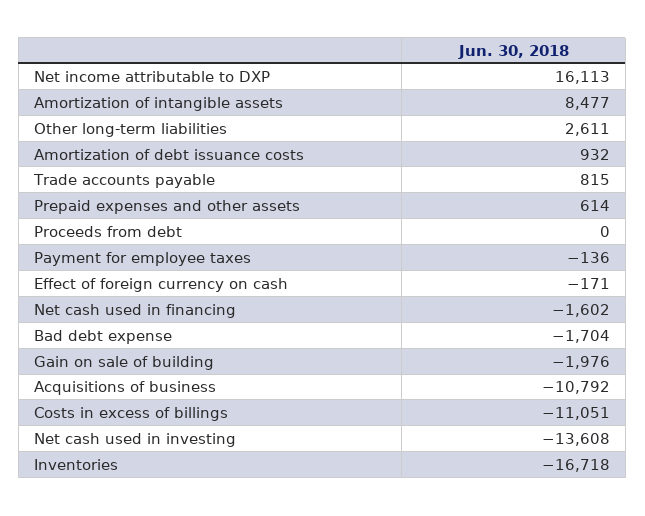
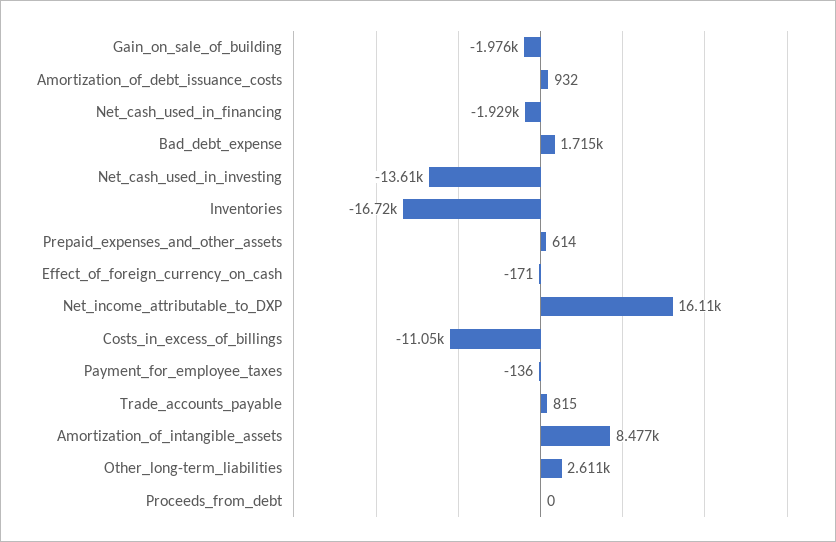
  {
    "Net income attributable to DXP": 16113,
    "Amortization of intangible assets": 8477,
    "Other long-term liabilities": 2611,
    "Amortization of debt issuance costs": 932,
    "Trade accounts payable": 815,
    "Prepaid expenses and other assets": 614,
    "Proceeds from debt": 0,
    "Payment for employee taxes": -136,
    "Effect of foreign currency on cash": -171,
-   "Net cash used in financing": -1602,
+   "Net cash used in financing": -1929,
-   "Bad debt expense": -1704,
+   "Bad debt expense": 1715,
    "Gain on sale of building": -1976,
-   "Acquisitions of business": -10792,
    "Costs in excess of billings": -11051,
    "Net cash used in investing": -13608,
    "Inventories": -16718
  }

